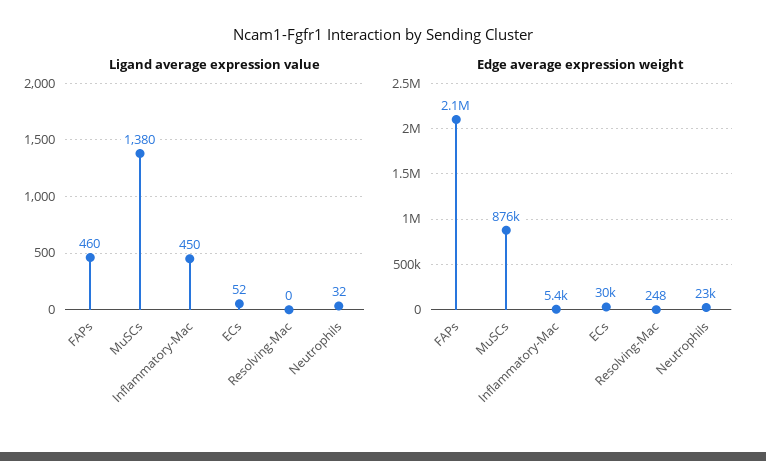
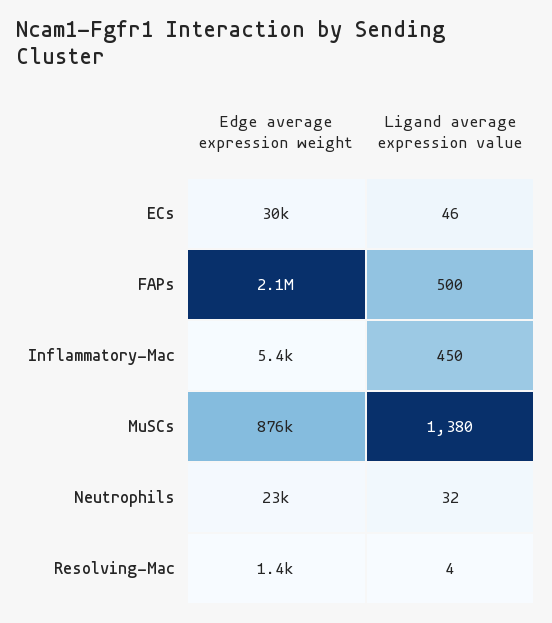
  {
    "Ligand average expression value": {
-     "FAPs": 460,
+     "FAPs": 500,
      "MuSCs": 1380,
      "Inflammatory-Mac": 450,
-     "ECs": 52,
+     "ECs": 46,
-     "Resolving-Mac": 0,
+     "Resolving-Mac": 4,
      "Neutrophils": 32
    },
    "Edge average expression weight": {
      "FAPs": 2100000,
      "MuSCs": 876000,
      "Inflammatory-Mac": 5400,
      "ECs": 30000,
-     "Resolving-Mac": 248,
+     "Resolving-Mac": 1400,
      "Neutrophils": 23000
    }
  }

